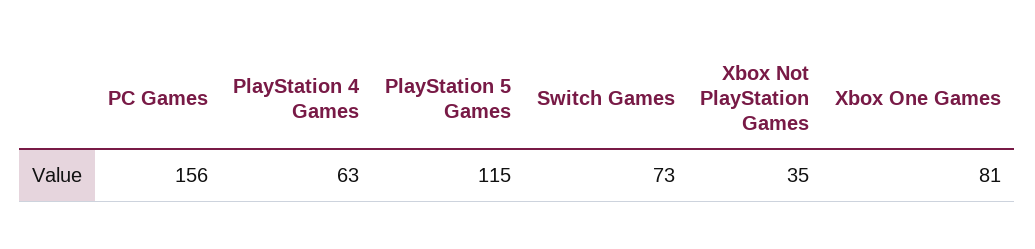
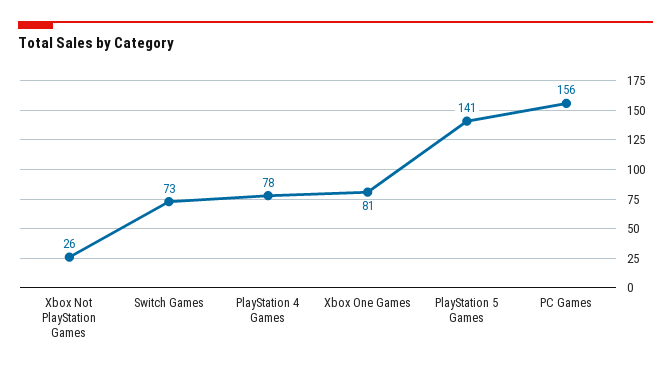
  {
    "PC Games": 156,
-   "PlayStation 4 Games": 63,
+   "PlayStation 4 Games": 78,
-   "PlayStation 5 Games": 115,
+   "PlayStation 5 Games": 141,
    "Switch Games": 73,
-   "Xbox Not PlayStation Games": 35,
+   "Xbox Not PlayStation Games": 26,
    "Xbox One Games": 81
  }

